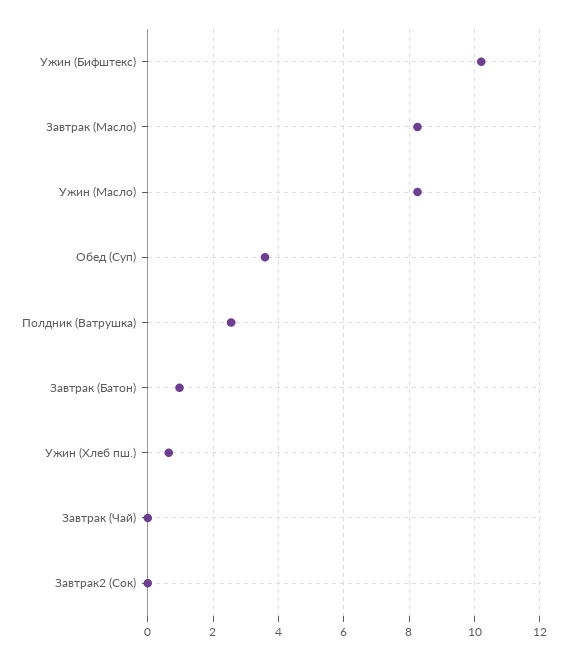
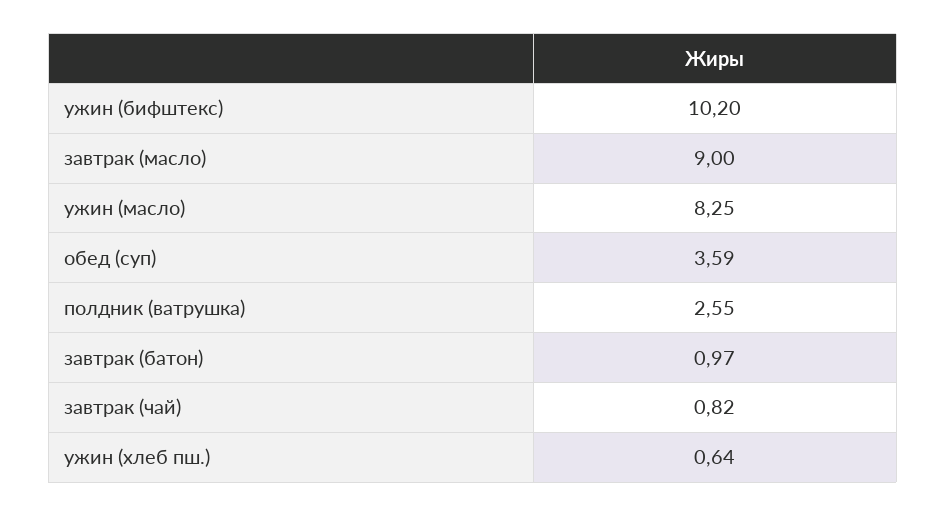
  {
    "Ужин (Бифштекс)": 10.2,
-   "Завтрак (Масло)": 8.2,
+   "Завтрак (Масло)": 9,
    "Ужин (Масло)": 8.25,
    "Обед (Суп)": 3.59,
    "Полдник (Ватрушка)": 2.55,
    "Завтрак (Батон)": 0.97,
    "Ужин (Хлеб пш.)": 0.64,
-   "Завтрак (Чай)": 0,
+   "Завтрак (Чай)": 0.82
-   "Завтрак2 (Сок)": 0
  }

